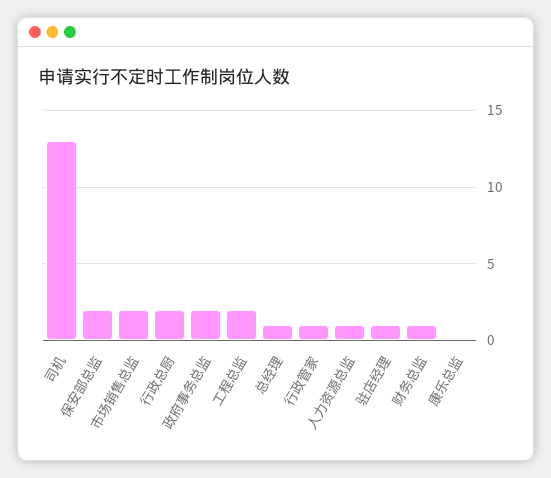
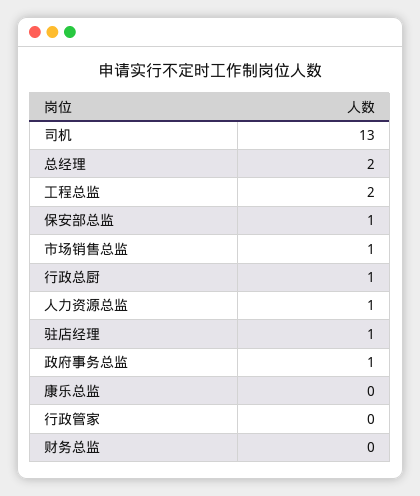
  {
    "司机": 13,
-   "保安部总监": 2,
+   "保安部总监": 1,
-   "市场销售总监": 2,
+   "市场销售总监": 1,
-   "行政总厨": 2,
+   "行政总厨": 1,
-   "政府事务总监": 2,
+   "政府事务总监": 1,
    "工程总监": 2,
-   "总经理": 1,
+   "总经理": 2,
-   "行政管家": 1,
+   "行政管家": 0,
    "人力资源总监": 1,
    "驻店经理": 1,
-   "财务总监": 1,
+   "财务总监": 0,
    "康乐总监": 0
  }

